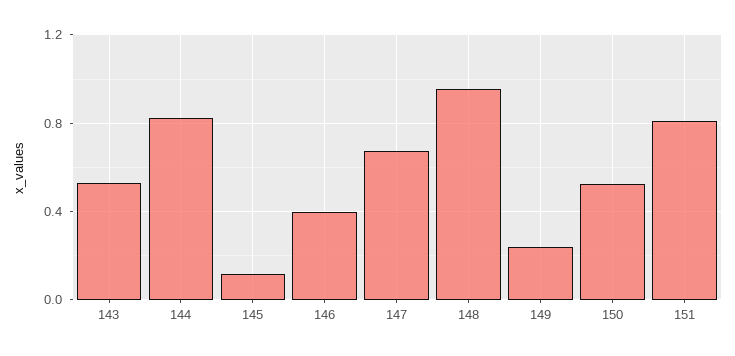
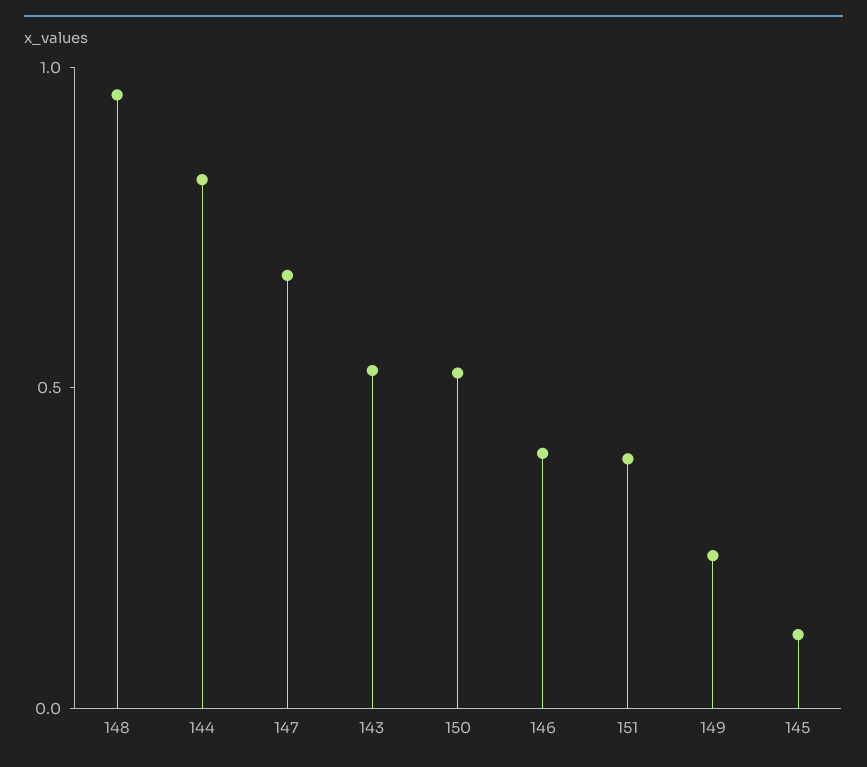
  {
    "143": 0.55,
    "144": 0.8,
    "145": 0.1,
    "146": 0.4,
    "147": 0.7,
    "148": 0.95,
    "149": 0.25,
    "150": 0.5,
-   "151": 0.8
+   "151": 0.4
  }

